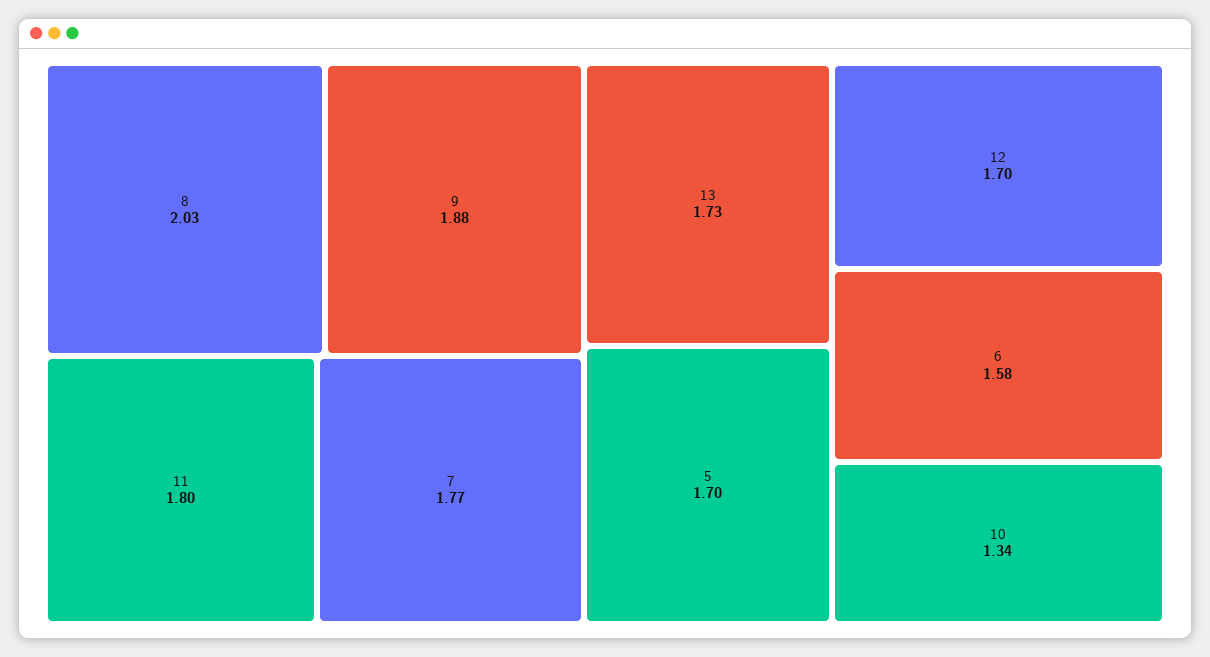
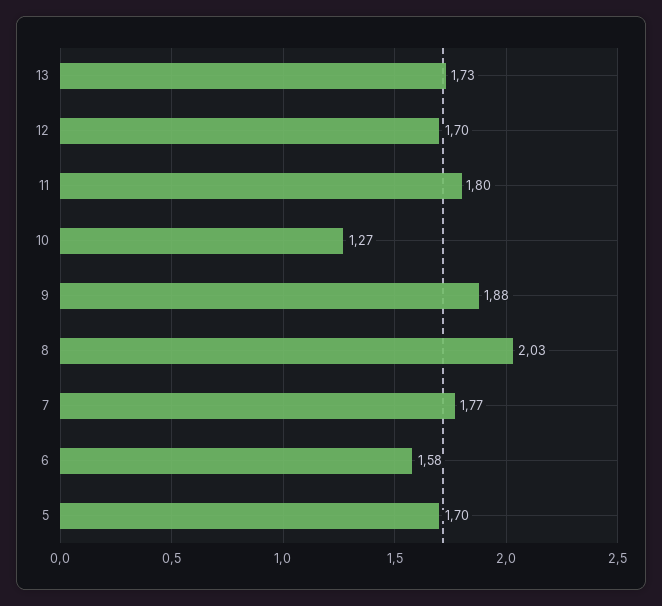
  {
    "8": 2.03,
    "9": 1.88,
    "11": 1.8,
    "7": 1.77,
    "13": 1.73,
    "5": 1.7,
    "12": 1.7,
    "6": 1.58,
-   "10": 1.34
+   "10": 1.27
  }

